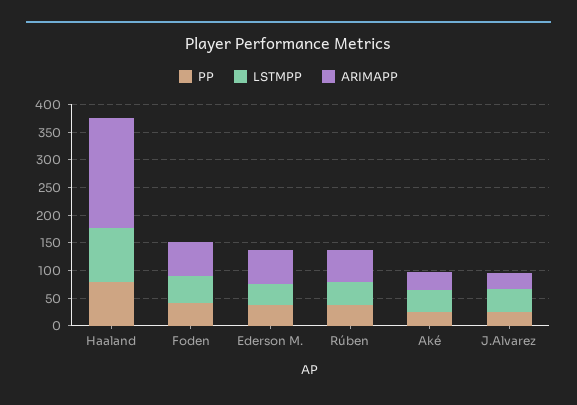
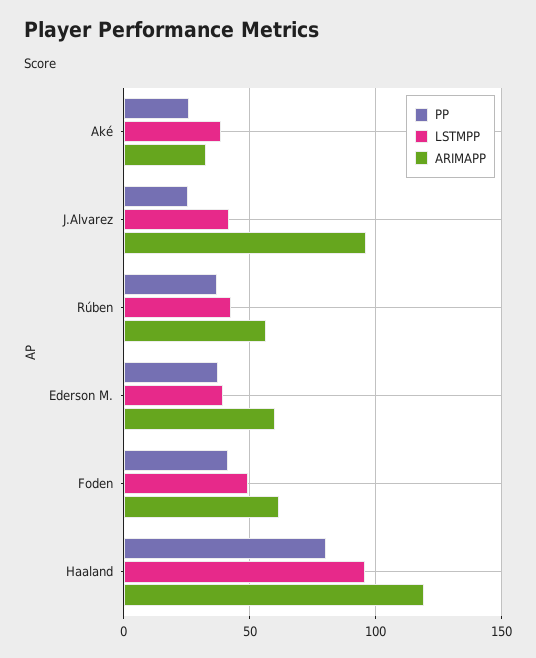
  {
    "PP": {
      "Haaland": 80,
      "Foden": 40,
      "Ederson M.": 35,
      "Rúben": 35,
      "Aké": 25,
      "J.Alvarez": 25
    },
    "LSTMPP": {
      "Haaland": 95,
      "Foden": 50,
      "Ederson M.": 40,
      "Rúben": 45,
      "Aké": 40,
      "J.Alvarez": 40
    },
    "ARIMAPP": {
-     "Haaland": 200,
+     "Haaland": 120,
      "Foden": 60,
      "Ederson M.": 60,
      "Rúben": 55,
      "Aké": 35,
-     "J.Alvarez": 25
+     "J.Alvarez": 95
    }
  }

